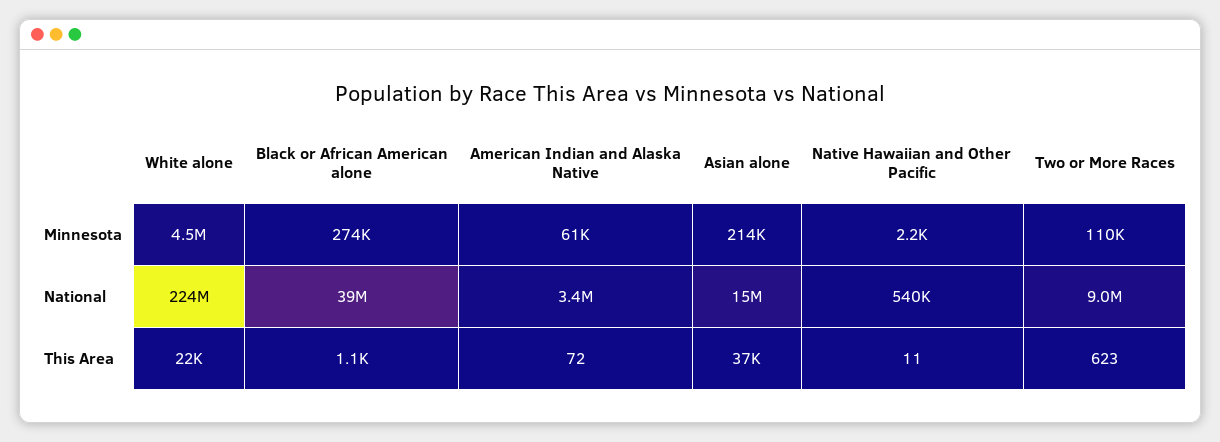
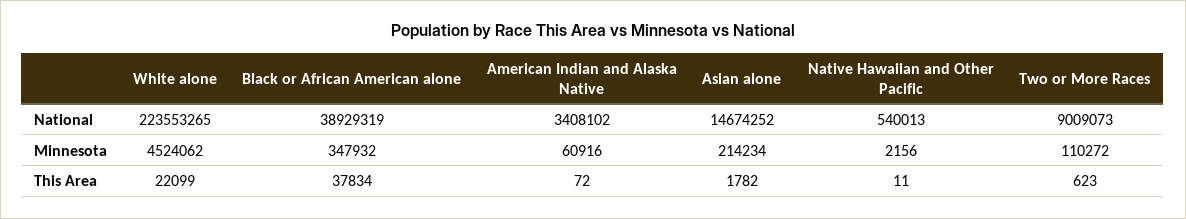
  {
    "White alone": {
      "Minnesota": 4524062,
      "National": 223553265,
      "This Area": 22099
    },
    "Black or African American alone": {
-     "Minnesota": 274000,
+     "Minnesota": 347932,
      "National": 38929319,
-     "This Area": 1100
+     "This Area": 37834
    },
    "American Indian and Alaska Native": {
      "Minnesota": 60916,
      "National": 3408102,
      "This Area": 72
    },
    "Asian alone": {
      "Minnesota": 214234,
      "National": 14674252,
-     "This Area": 37000
+     "This Area": 1782
    },
    "Native Hawaiian and Other Pacific": {
      "Minnesota": 2156,
      "National": 540013,
      "This Area": 11
    },
    "Two or More Races": {
      "Minnesota": 110272,
      "National": 9009073,
      "This Area": 623
    }
  }

